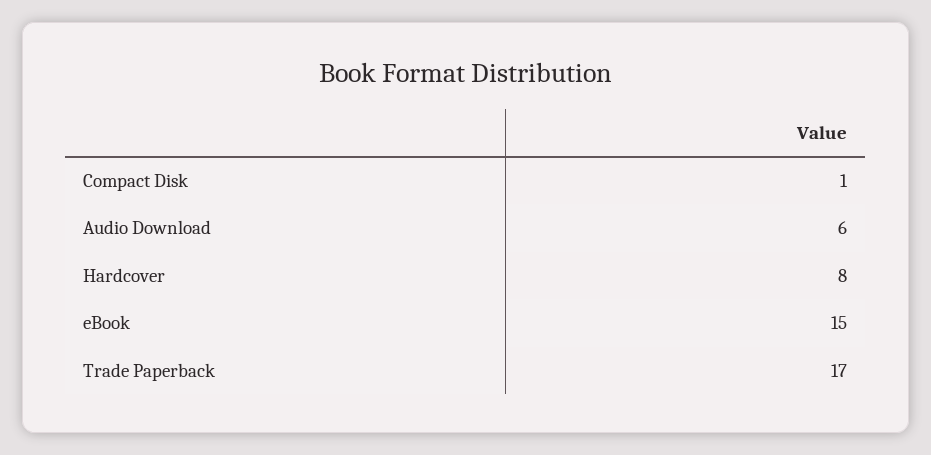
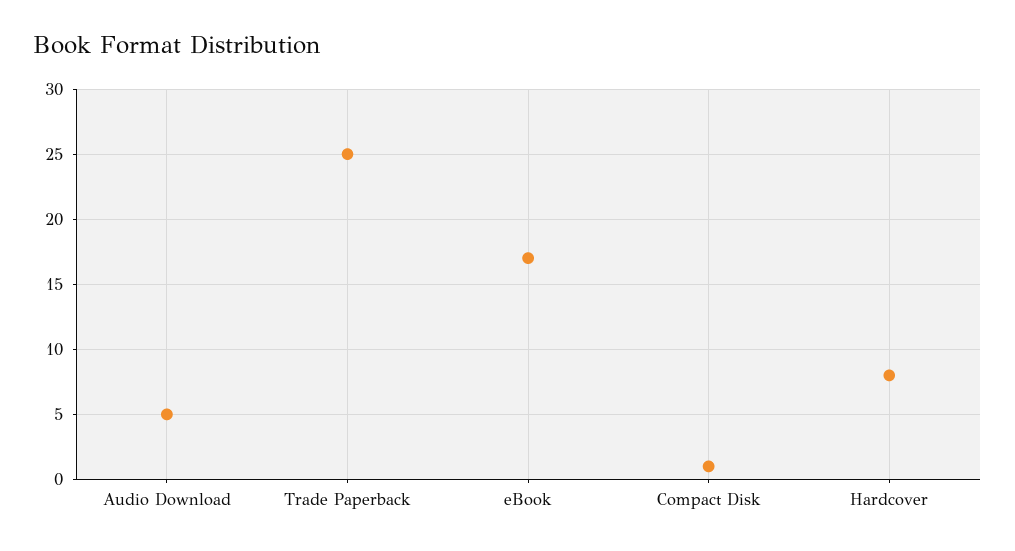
  {
    "Compact Disk": 1,
-   "Audio Download": 6,
+   "Audio Download": 5,
    "Hardcover": 8,
-   "eBook": 15,
+   "eBook": 17,
-   "Trade Paperback": 17
+   "Trade Paperback": 25
  }

